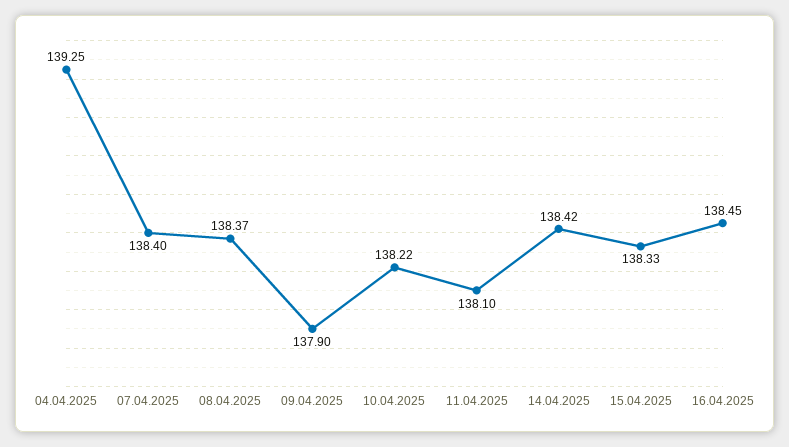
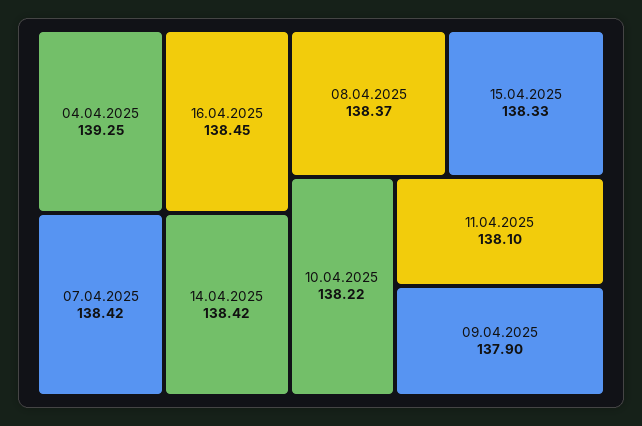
  {
    "04.04.2025": 139.25,
-   "07.04.2025": 138.4,
+   "07.04.2025": 138.42,
    "08.04.2025": 138.37,
    "09.04.2025": 137.9,
    "10.04.2025": 138.22,
    "11.04.2025": 138.1,
    "14.04.2025": 138.42,
    "15.04.2025": 138.33,
    "16.04.2025": 138.45
  }

